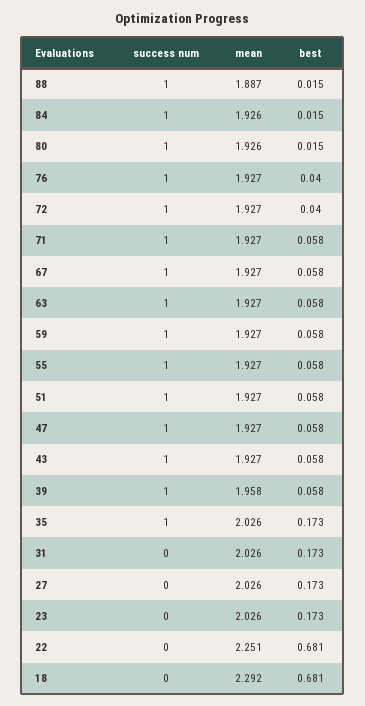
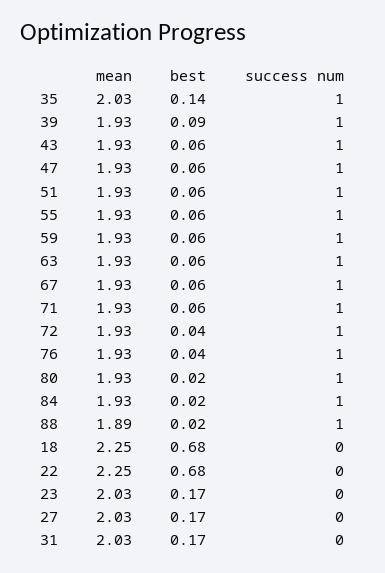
  {
    "success num": {
      "88": 1,
      "84": 1,
      "80": 1,
      "76": 1,
      "72": 1,
      "71": 1,
      "67": 1,
      "63": 1,
      "59": 1,
      "55": 1,
      "51": 1,
      "47": 1,
      "43": 1,
      "39": 1,
      "35": 1,
      "31": 0,
      "27": 0,
      "23": 0,
      "22": 0,
      "18": 0
    },
    "mean": {
      "88": 1.887,
      "84": 1.926,
      "80": 1.926,
      "76": 1.927,
      "72": 1.927,
      "71": 1.927,
      "67": 1.927,
      "63": 1.927,
      "59": 1.927,
      "55": 1.927,
      "51": 1.927,
      "47": 1.927,
      "43": 1.927,
-     "39": 1.958,
+     "39": 1.93,
      "35": 2.026,
      "31": 2.026,
      "27": 2.026,
      "23": 2.026,
      "22": 2.251,
-     "18": 2.292
+     "18": 2.25
    },
    "best": {
      "88": 0.015,
      "84": 0.015,
      "80": 0.015,
      "76": 0.04,
      "72": 0.04,
      "71": 0.058,
      "67": 0.058,
      "63": 0.058,
      "59": 0.058,
      "55": 0.058,
      "51": 0.058,
      "47": 0.058,
      "43": 0.058,
-     "39": 0.058,
+     "39": 0.09,
-     "35": 0.173,
+     "35": 0.14,
      "31": 0.173,
      "27": 0.173,
      "23": 0.173,
      "22": 0.681,
      "18": 0.681
    }
  }

